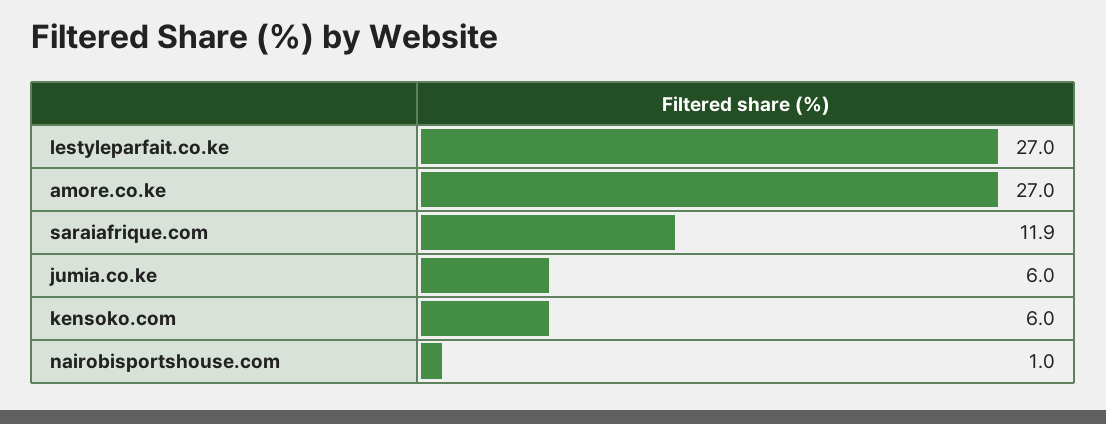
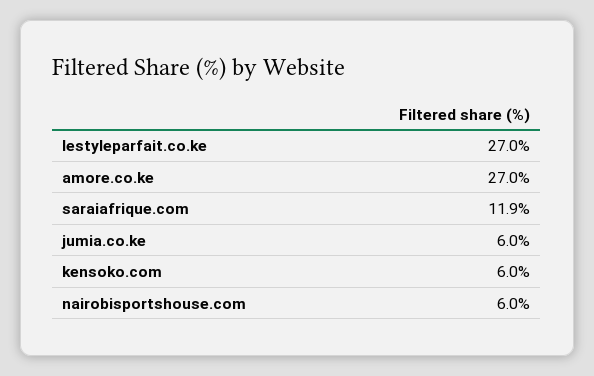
  {
    "lestyleparfait.co.ke": 27,
    "amore.co.ke": 27,
    "saraiafrique.com": 11.9,
    "jumia.co.ke": 6,
    "kensoko.com": 6,
-   "nairobisportshouse.com": 1
+   "nairobisportshouse.com": 6
  }

